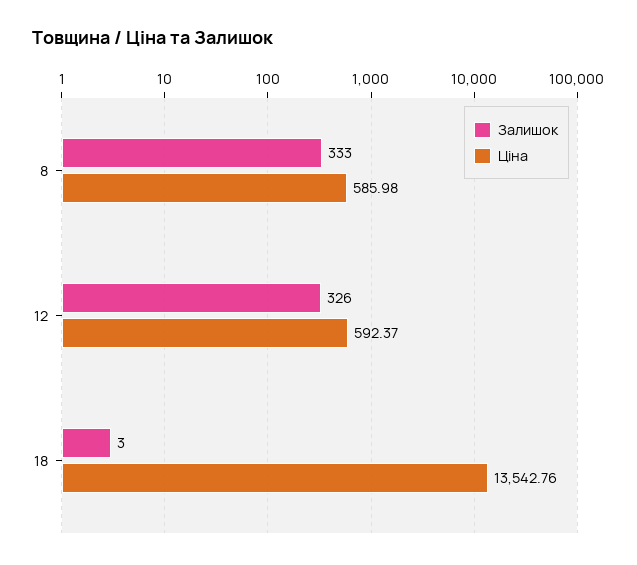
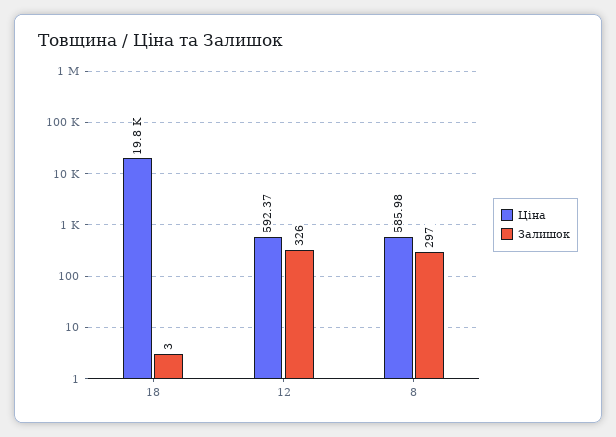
  {
    "Залишок": {
-     "8": 333,
+     "8": 297,
      "12": 326,
      "18": 3
    },
    "Ціна": {
      "8": 585.98,
      "12": 592.37,
-     "18": 13542.76
+     "18": 19800
    }
  }

